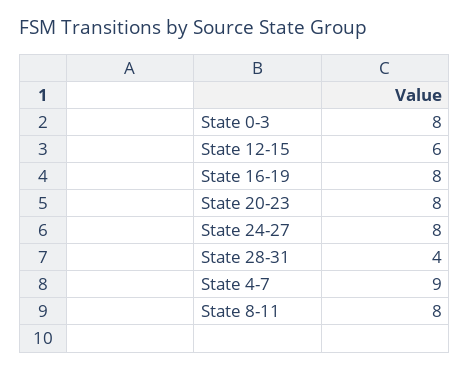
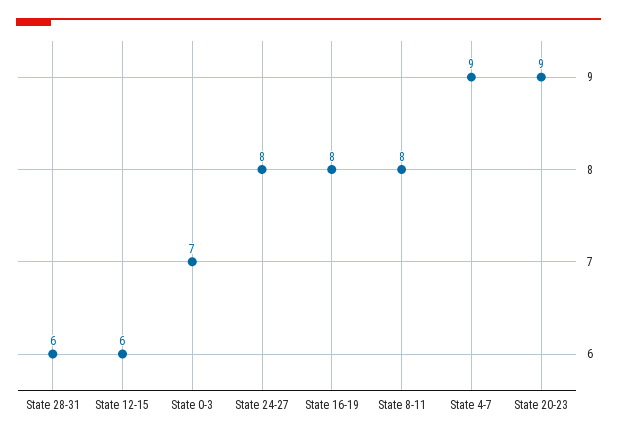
  {
-   "State 0-3": 8,
+   "State 0-3": 7,
    "State 12-15": 6,
    "State 16-19": 8,
-   "State 20-23": 8,
+   "State 20-23": 9,
    "State 24-27": 8,
-   "State 28-31": 4,
+   "State 28-31": 6,
    "State 4-7": 9,
    "State 8-11": 8
  }

